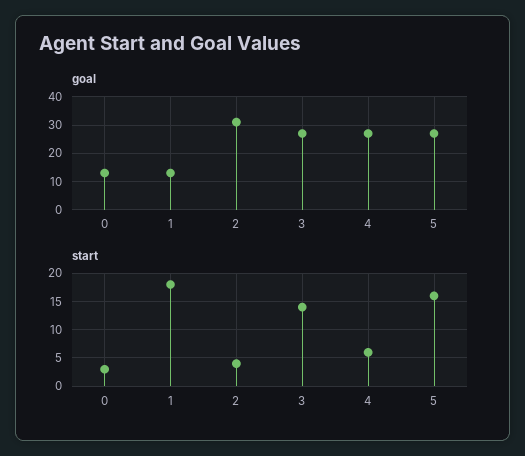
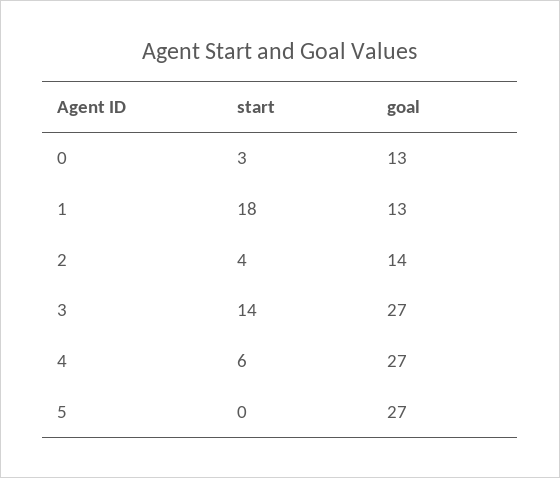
  {
    "goal": {
      "0": 13,
      "1": 13,
-     "2": 30,
+     "2": 14,
      "3": 27,
      "4": 27,
      "5": 27
    },
    "start": {
      "0": 3,
      "1": 18,
      "2": 4,
      "3": 14,
      "4": 6,
-     "5": 15
+     "5": 0
    }
  }

